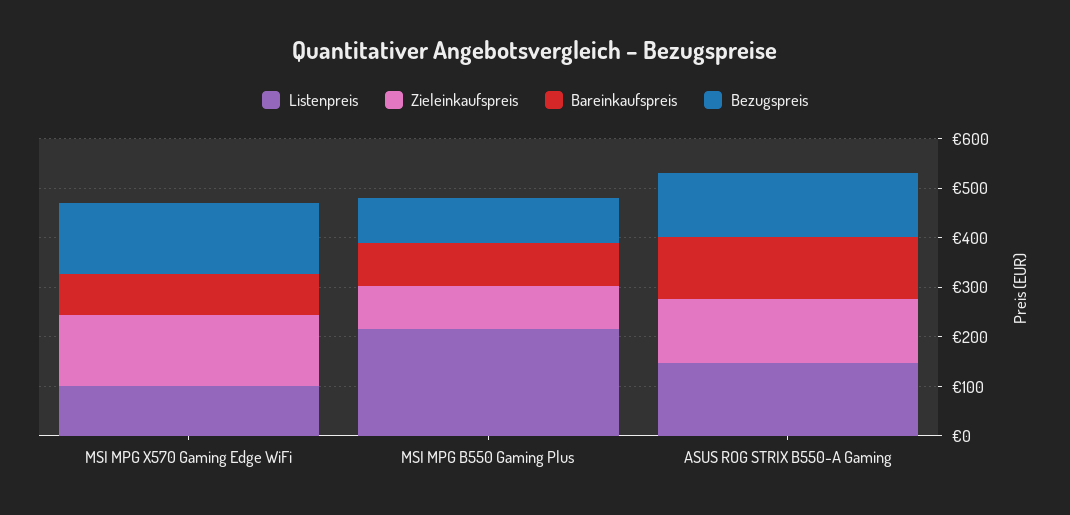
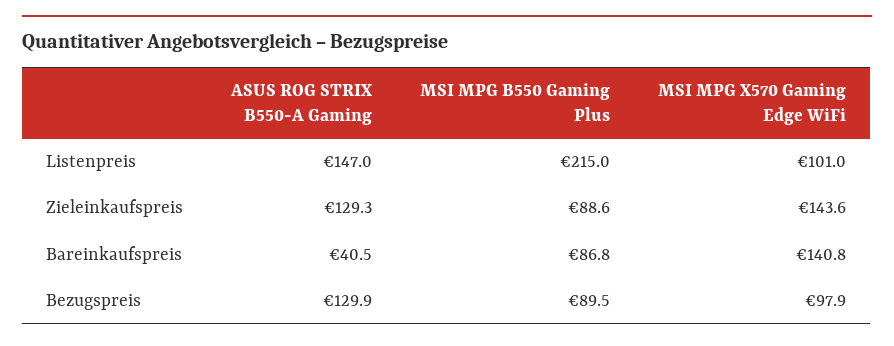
  {
    "Listenpreis": {
      "MSI MPG X570 Gaming Edge WiFi": 101,
      "MSI MPG B550 Gaming Plus": 215,
      "ASUS ROG STRIX B550-A Gaming": 147
    },
    "Zieleinkaufspreis": {
      "MSI MPG X570 Gaming Edge WiFi": 143.6,
      "MSI MPG B550 Gaming Plus": 88.6,
      "ASUS ROG STRIX B550-A Gaming": 129.3
    },
    "Bareinkaufspreis": {
-     "MSI MPG X570 Gaming Edge WiFi": 80,
+     "MSI MPG X570 Gaming Edge WiFi": 140.8,
      "MSI MPG B550 Gaming Plus": 86.8,
-     "ASUS ROG STRIX B550-A Gaming": 120
+     "ASUS ROG STRIX B550-A Gaming": 40.5
    },
    "Bezugspreis": {
-     "MSI MPG X570 Gaming Edge WiFi": 140,
+     "MSI MPG X570 Gaming Edge WiFi": 97.9,
      "MSI MPG B550 Gaming Plus": 89.5,
      "ASUS ROG STRIX B550-A Gaming": 129.9
    }
  }

